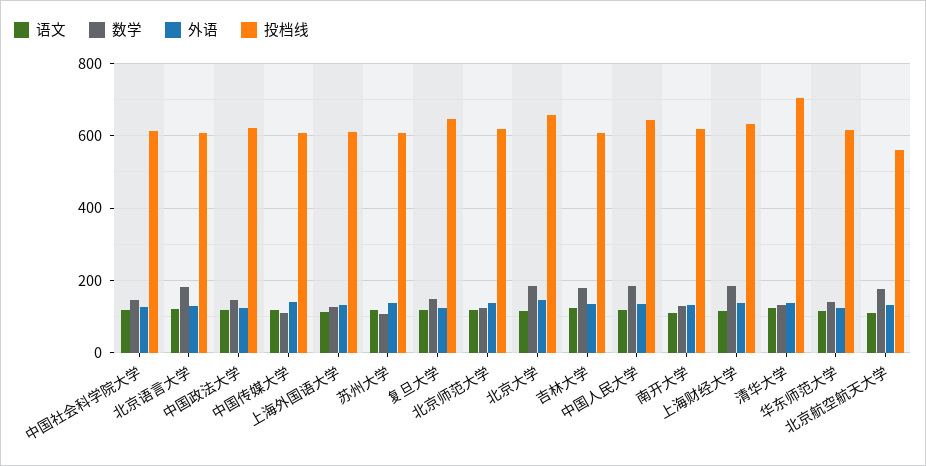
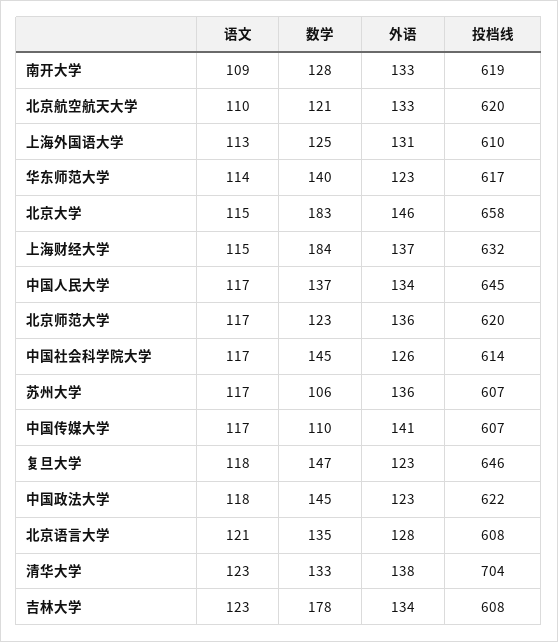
  {
    "语文": {
      "中国社会科学院大学": 117,
      "北京语言大学": 121,
      "中国政法大学": 118,
      "中国传媒大学": 117,
      "上海外国语大学": 113,
      "苏州大学": 117,
      "复旦大学": 118,
      "北京师范大学": 117,
      "北京大学": 115,
      "吉林大学": 123,
      "中国人民大学": 117,
      "南开大学": 109,
      "上海财经大学": 115,
      "清华大学": 123,
      "华东师范大学": 114,
      "北京航空航天大学": 110
    },
    "数学": {
      "中国社会科学院大学": 145,
-     "北京语言大学": 180,
+     "北京语言大学": 135,
      "中国政法大学": 145,
      "中国传媒大学": 110,
      "上海外国语大学": 125,
      "苏州大学": 106,
      "复旦大学": 147,
      "北京师范大学": 123,
      "北京大学": 183,
      "吉林大学": 178,
-     "中国人民大学": 180,
+     "中国人民大学": 137,
      "南开大学": 128,
      "上海财经大学": 184,
      "清华大学": 133,
      "华东师范大学": 140,
-     "北京航空航天大学": 180
+     "北京航空航天大学": 121
    },
    "外语": {
      "中国社会科学院大学": 126,
      "北京语言大学": 128,
      "中国政法大学": 123,
      "中国传媒大学": 141,
      "上海外国语大学": 131,
      "苏州大学": 136,
      "复旦大学": 123,
      "北京师范大学": 136,
      "北京大学": 146,
      "吉林大学": 134,
      "中国人民大学": 134,
      "南开大学": 133,
      "上海财经大学": 137,
      "清华大学": 138,
      "华东师范大学": 123,
      "北京航空航天大学": 133
    },
    "投档线": {
      "中国社会科学院大学": 614,
      "北京语言大学": 608,
      "中国政法大学": 622,
      "中国传媒大学": 607,
      "上海外国语大学": 610,
      "苏州大学": 607,
      "复旦大学": 646,
      "北京师范大学": 620,
      "北京大学": 658,
      "吉林大学": 608,
      "中国人民大学": 645,
      "南开大学": 619,
      "上海财经大学": 632,
      "清华大学": 704,
      "华东师范大学": 617,
-     "北京航空航天大学": 560
+     "北京航空航天大学": 620
    }
  }

